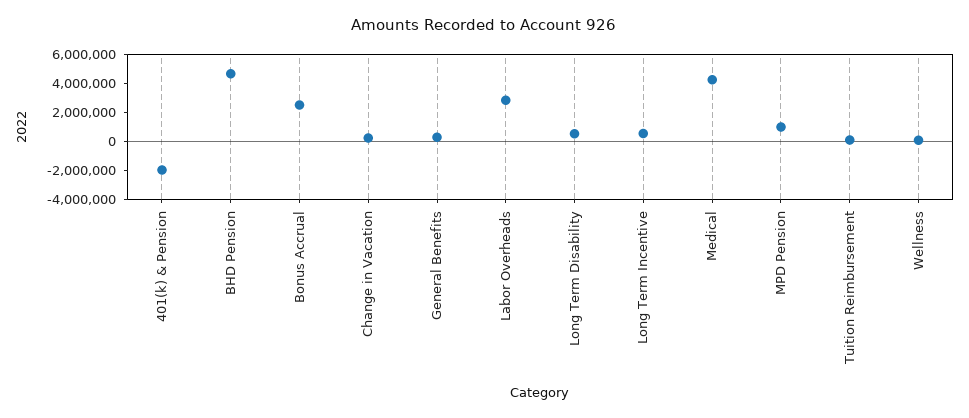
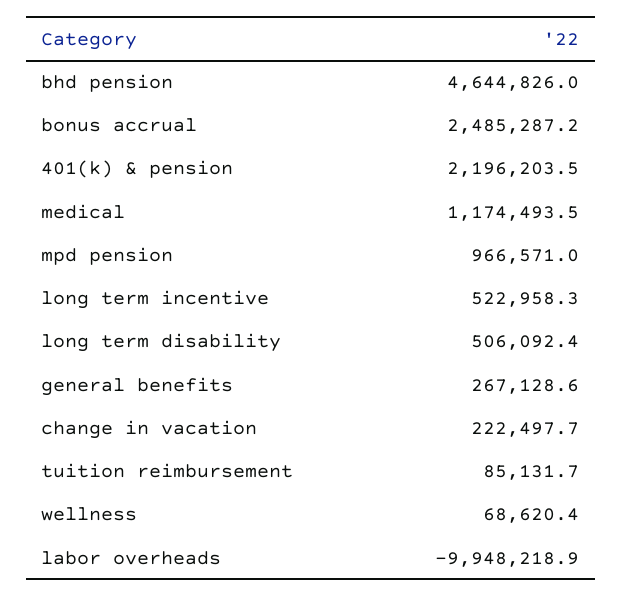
  {
-   "401(k) & Pension": -2000000,
+   "401(k) & Pension": 2196203.5,
    "BHD Pension": 4644826,
    "Bonus Accrual": 2485287.2,
    "Change in Vacation": 222497.7,
    "General Benefits": 267128.6,
-   "Labor Overheads": 3000000,
+   "Labor Overheads": -9948218.9,
    "Long Term Disability": 506092.4,
    "Long Term Incentive": 522958.3,
-   "Medical": 4000000,
+   "Medical": 1174493.5,
    "MPD Pension": 966571,
    "Tuition Reimbursement": 85131.7,
    "Wellness": 68620.4
  }

